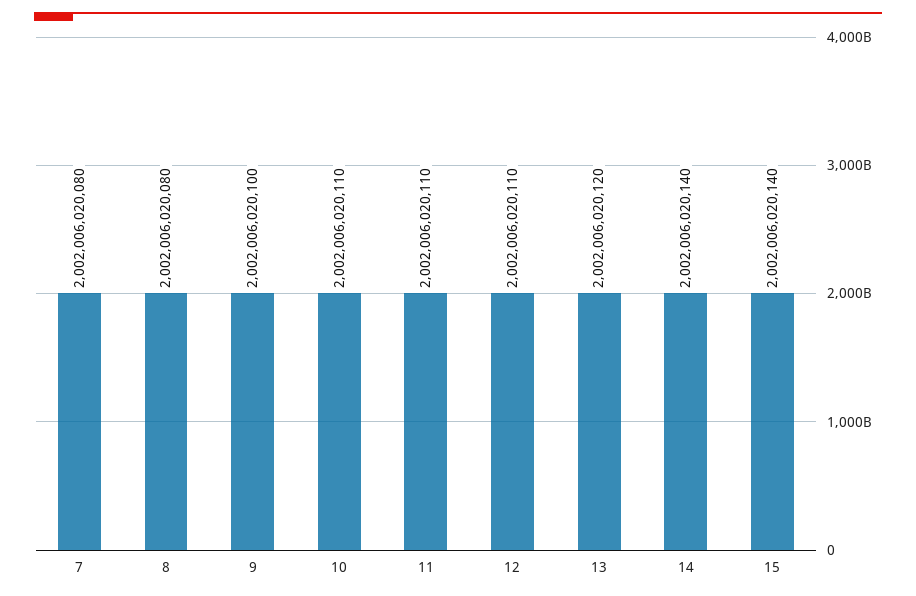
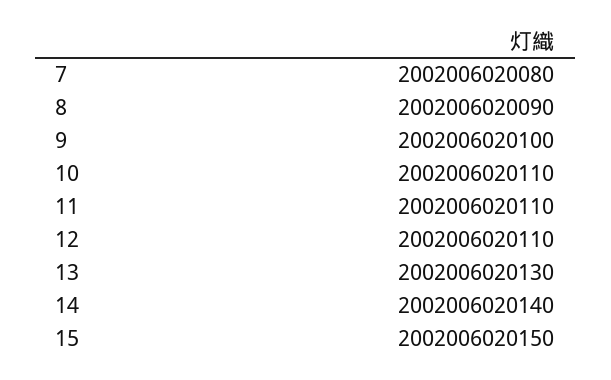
  {
    "7": 2002006020080,
-   "8": 2002006020080,
+   "8": 2002006020090,
    "9": 2002006020100,
    "10": 2002006020110,
    "11": 2002006020110,
    "12": 2002006020110,
-   "13": 2002006020120,
+   "13": 2002006020130,
    "14": 2002006020140,
-   "15": 2002006020140
+   "15": 2002006020150
  }

